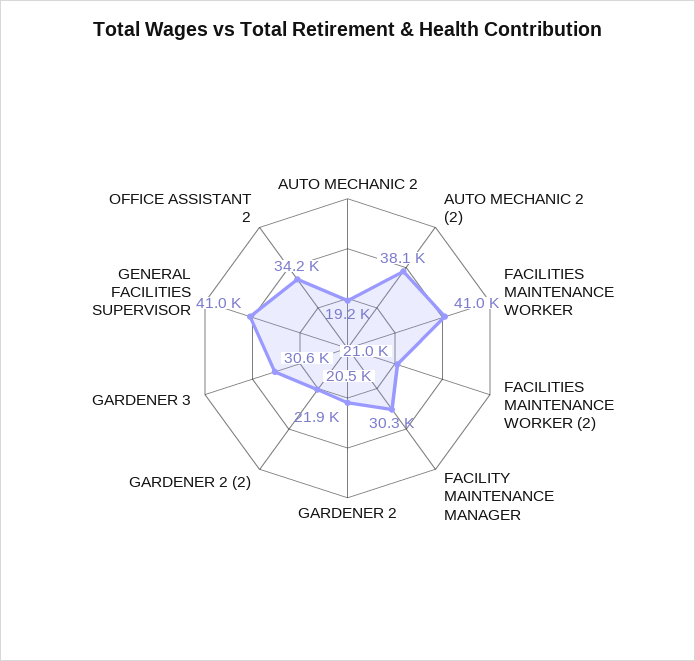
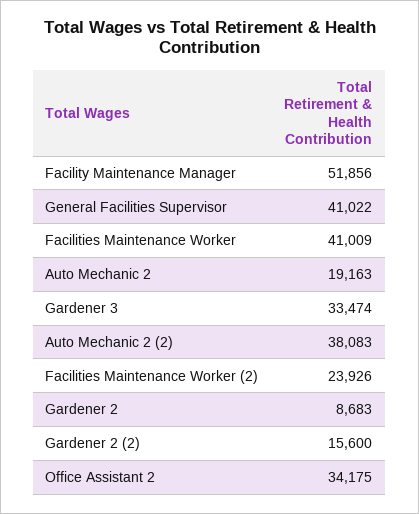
  {
    "AUTO MECHANIC 2": 19163,
    "AUTO MECHANIC 2 (2)": 38083,
    "FACILITIES MAINTENANCE WORKER": 41009,
-   "FACILITIES MAINTENANCE WORKER (2)": 21000,
+   "FACILITIES MAINTENANCE WORKER (2)": 23926,
-   "FACILITY MAINTENANCE MANAGER": 30300,
+   "FACILITY MAINTENANCE MANAGER": 51856,
-   "GARDENER 2": 21900,
+   "GARDENER 2": 8683,
-   "GARDENER 2 (2)": 20500,
+   "GARDENER 2 (2)": 15600,
-   "GARDENER 3": 30600,
+   "GARDENER 3": 33474,
    "GENERAL FACILITIES SUPERVISOR": 41022,
    "OFFICE ASSISTANT 2": 34175
  }

